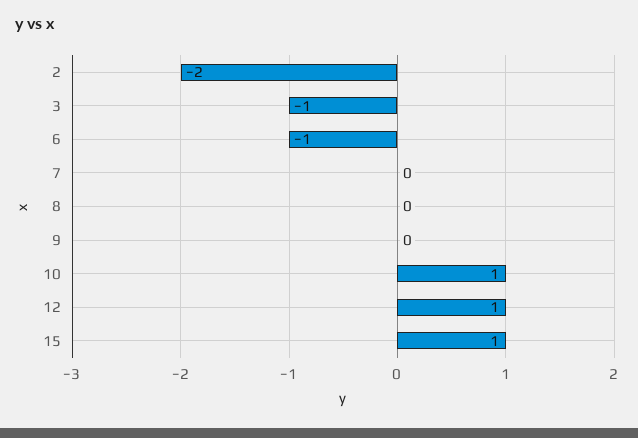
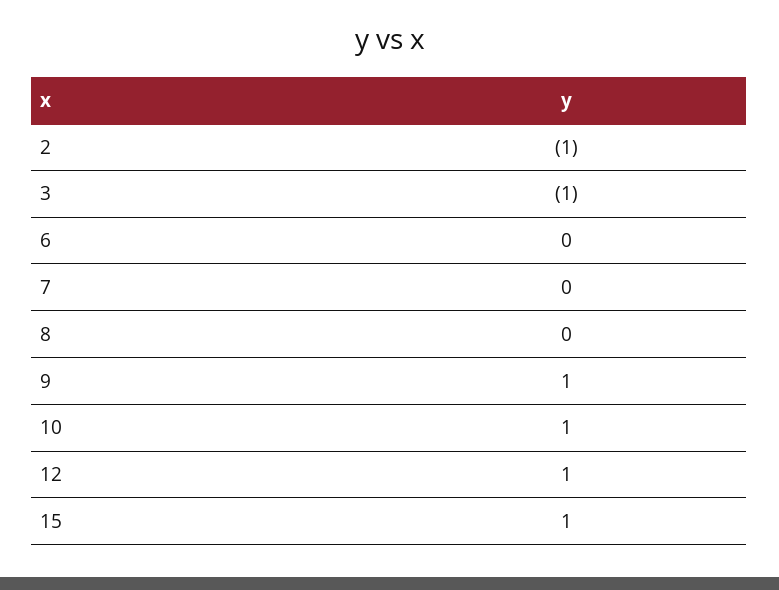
  {
-   "2": -2,
+   "2": -1,
    "3": -1,
-   "6": -1,
+   "6": 0,
    "7": 0,
    "8": 0,
-   "9": 0,
+   "9": 1,
    "10": 1,
    "12": 1,
    "15": 1
  }

